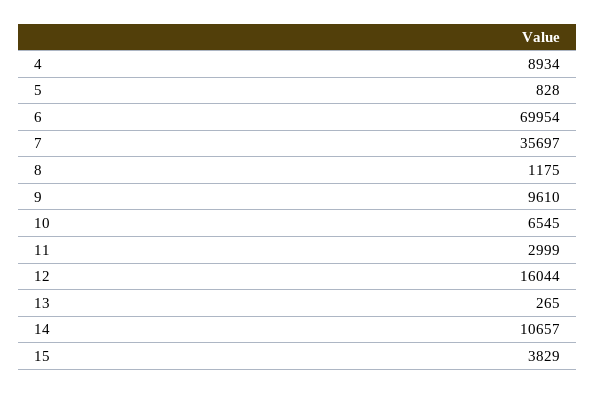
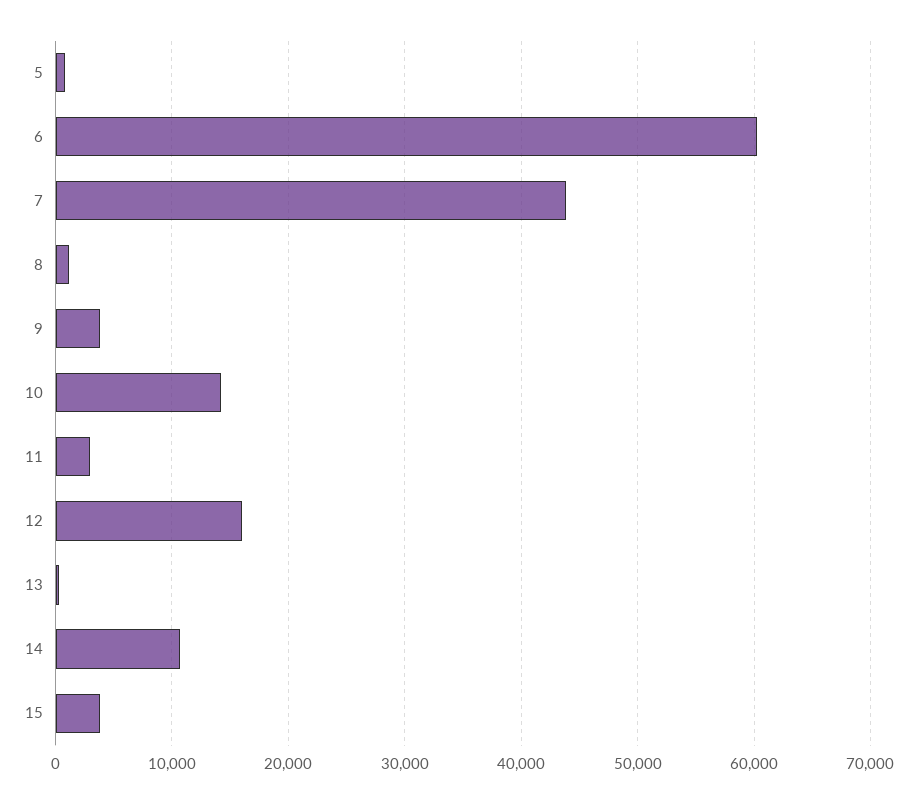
  {
-   "4": 8934,
    "5": 828,
-   "6": 69954,
+   "6": 60000,
-   "7": 35697,
+   "7": 44000,
    "8": 1175,
-   "9": 9610,
+   "9": 4000,
-   "10": 6545,
+   "10": 14000,
    "11": 2999,
    "12": 16044,
    "13": 265,
    "14": 10657,
    "15": 3829
  }

